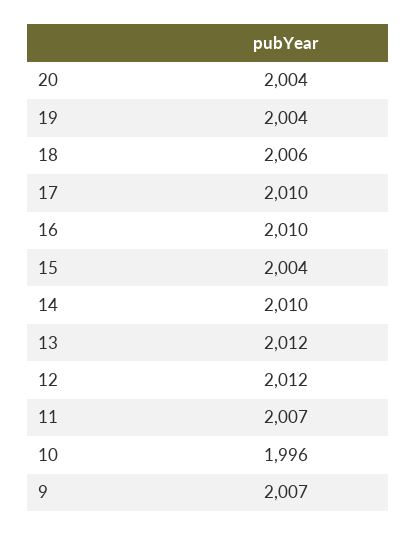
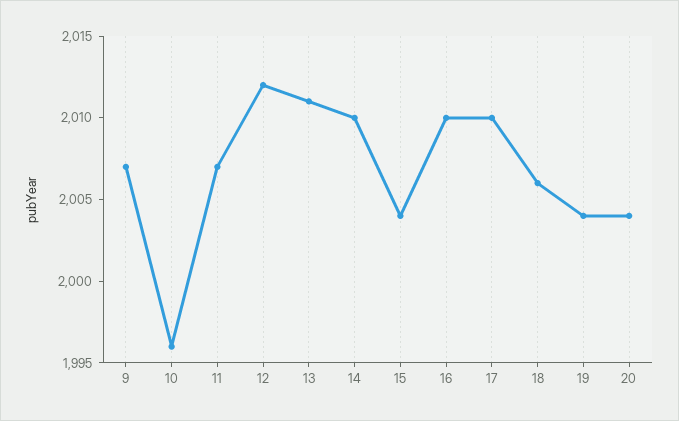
  {
    "20": 2004,
    "19": 2004,
    "18": 2006,
    "17": 2010,
    "16": 2010,
    "15": 2004,
    "14": 2010,
-   "13": 2012,
+   "13": 2011,
    "12": 2012,
    "11": 2007,
    "10": 1996,
    "9": 2007
  }

